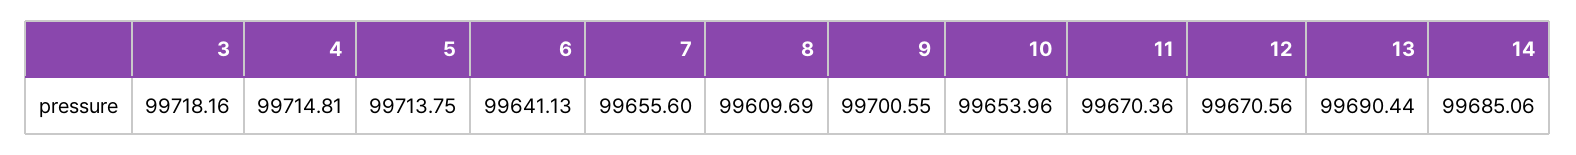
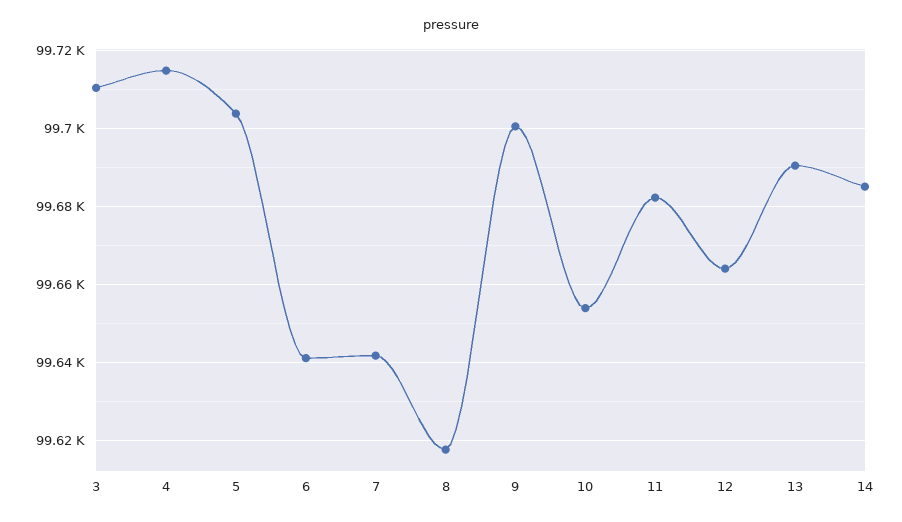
  {
-   "3": 99718.16,
+   "3": 99710,
    "4": 99714.81,
-   "5": 99713.75,
+   "5": 99704,
    "6": 99641.13,
-   "7": 99655.6,
+   "7": 99642,
-   "8": 99609.69,
+   "8": 99618,
    "9": 99700.55,
    "10": 99653.96,
-   "11": 99670.36,
+   "11": 99682,
-   "12": 99670.56,
+   "12": 99664,
    "13": 99690.44,
    "14": 99685.06
  }

